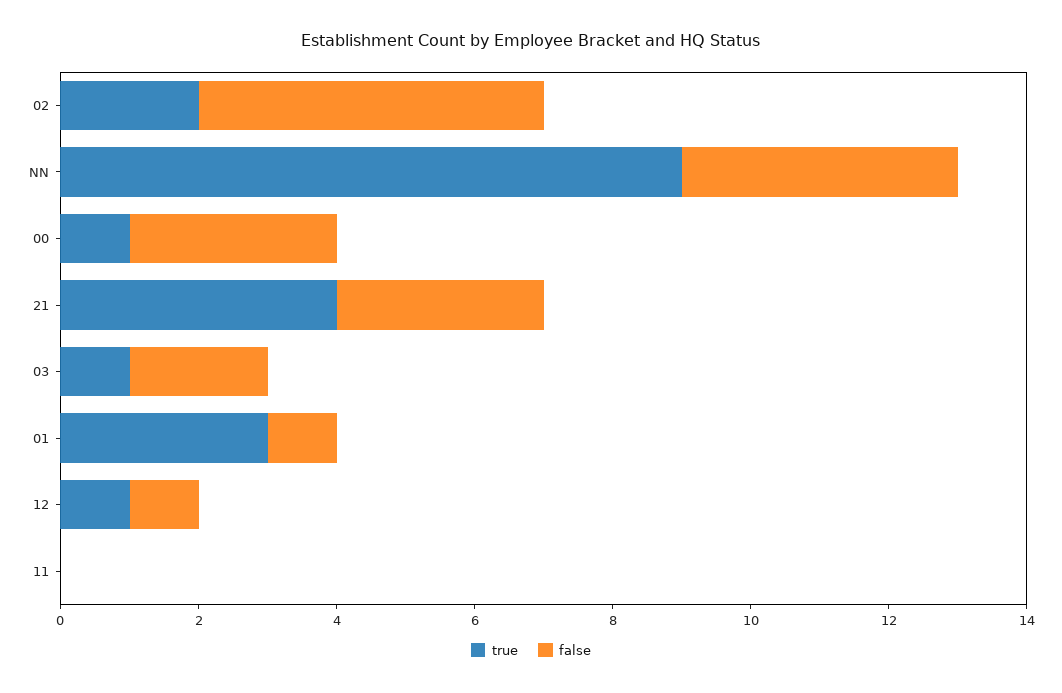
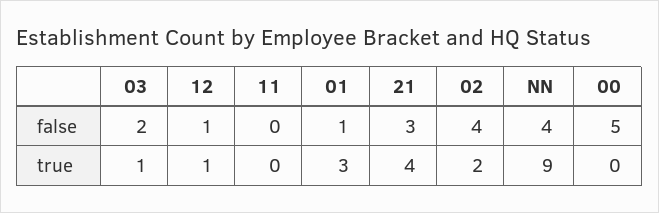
  {
    "true": {
      "02": 2,
      "NN": 9,
-     "00": 1,
+     "00": 0,
      "21": 4,
      "03": 1,
      "01": 3,
      "12": 1,
      "11": 0
    },
    "false": {
-     "02": 5,
+     "02": 4,
      "NN": 4,
-     "00": 3,
+     "00": 5,
      "21": 3,
      "03": 2,
      "01": 1,
      "12": 1,
      "11": 0
    }
  }

